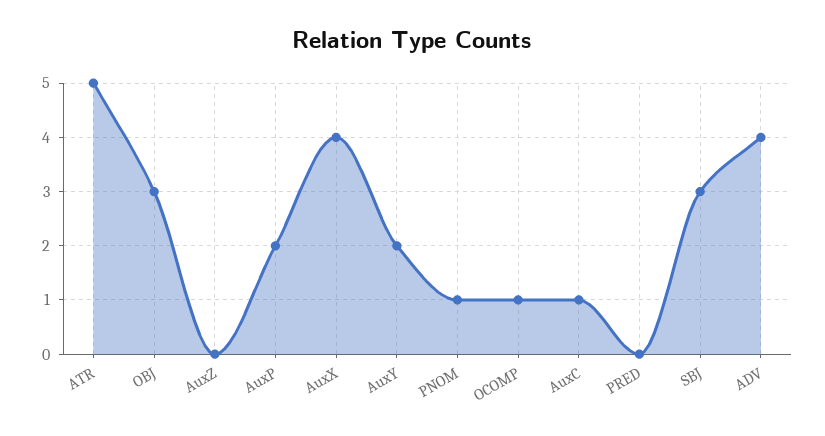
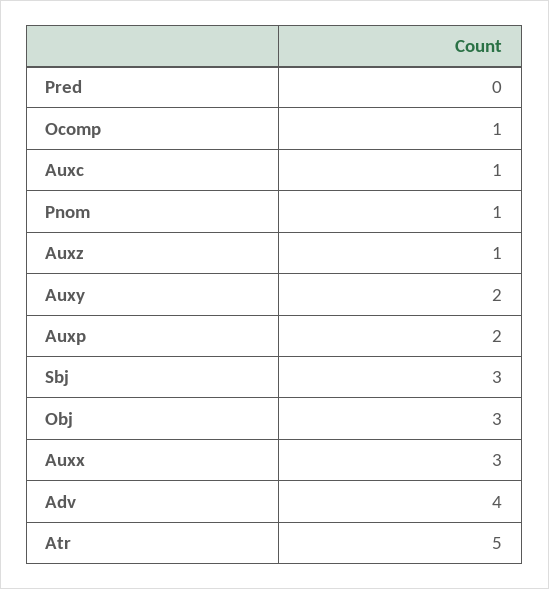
  {
    "ATR": 5,
    "OBJ": 3,
-   "AuxZ": 0,
+   "AuxZ": 1,
    "AuxP": 2,
-   "AuxX": 4,
+   "AuxX": 3,
    "AuxY": 2,
    "PNOM": 1,
    "OCOMP": 1,
    "AuxC": 1,
    "PRED": 0,
    "SBJ": 3,
    "ADV": 4
  }

